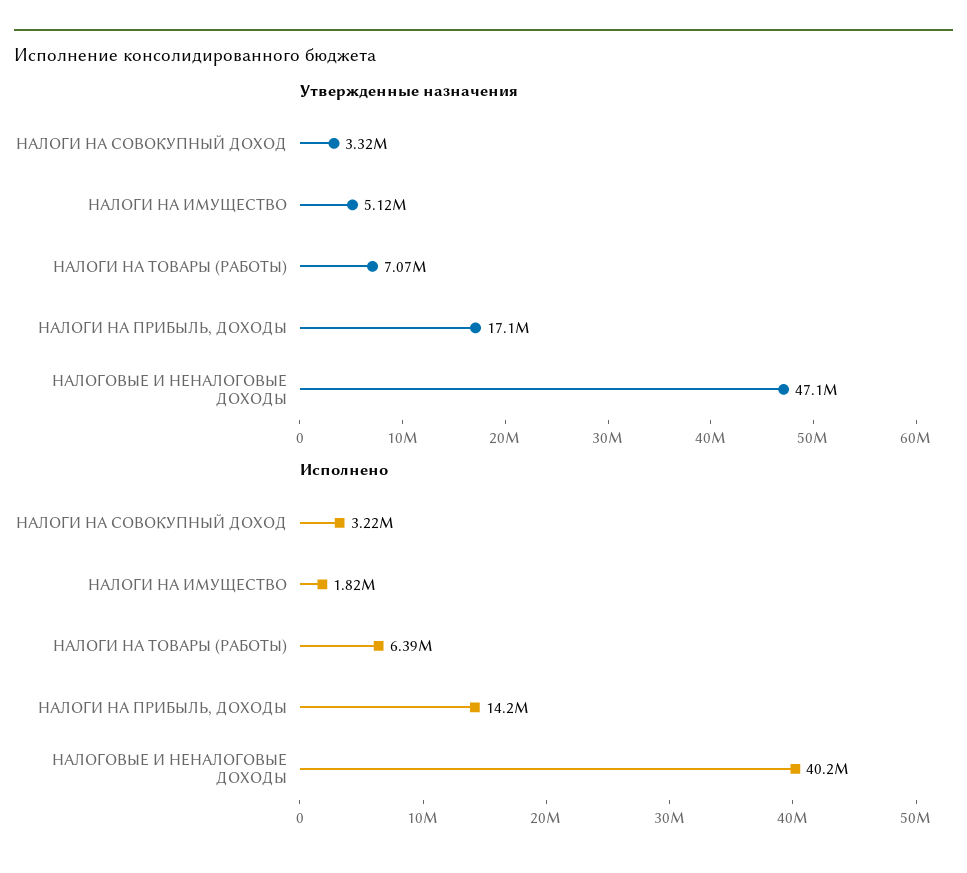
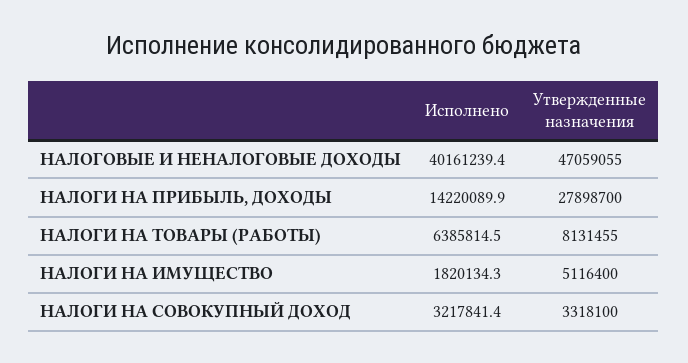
  {
    "Утвержденные назначения": {
      "НАЛОГИ НА СОВОКУПНЫЙ ДОХОД": 3318100,
      "НАЛОГИ НА ИМУЩЕСТВО": 5116400,
-     "НАЛОГИ НА ТОВАРЫ (РАБОТЫ)": 7070000,
+     "НАЛОГИ НА ТОВАРЫ (РАБОТЫ)": 8131455,
-     "НАЛОГИ НА ПРИБЫЛЬ, ДОХОДЫ": 17100000,
+     "НАЛОГИ НА ПРИБЫЛЬ, ДОХОДЫ": 27898700,
      "НАЛОГОВЫЕ И НЕНАЛОГОВЫЕ ДОХОДЫ": 47059055
    },
    "Исполнено": {
      "НАЛОГИ НА СОВОКУПНЫЙ ДОХОД": 3217841.4,
      "НАЛОГИ НА ИМУЩЕСТВО": 1820134.3,
      "НАЛОГИ НА ТОВАРЫ (РАБОТЫ)": 6385814.5,
      "НАЛОГИ НА ПРИБЫЛЬ, ДОХОДЫ": 14220089.9,
      "НАЛОГОВЫЕ И НЕНАЛОГОВЫЕ ДОХОДЫ": 40161239.4
    }
  }

